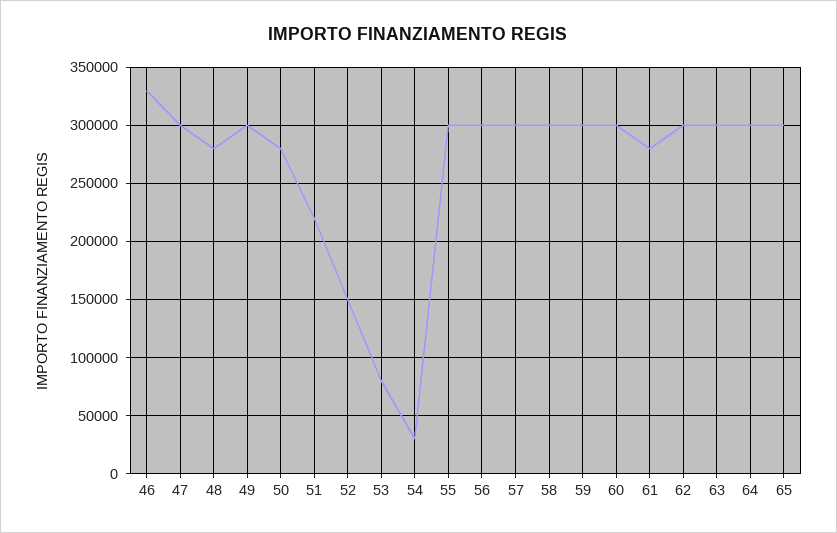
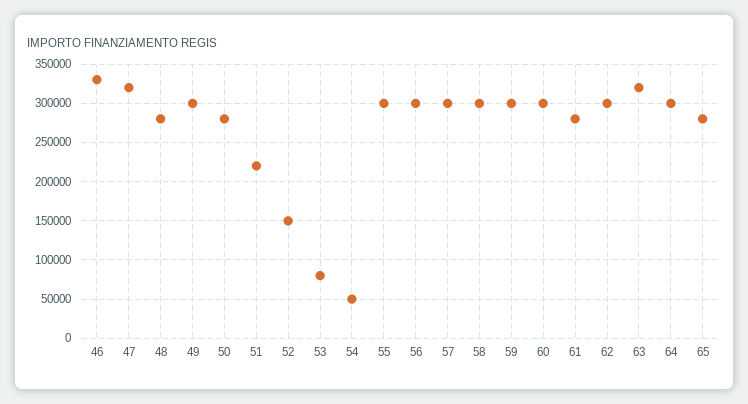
  {
    "46": 330000,
-   "47": 300000,
+   "47": 320000,
    "48": 280000,
    "49": 300000,
    "50": 280000,
    "51": 220000,
    "52": 150000,
    "53": 80000,
-   "54": 30000,
+   "54": 50000,
    "55": 300000,
    "56": 300000,
    "57": 300000,
    "58": 300000,
    "59": 300000,
    "60": 300000,
    "61": 280000,
    "62": 300000,
-   "63": 300000,
+   "63": 320000,
    "64": 300000,
-   "65": 300000
+   "65": 280000
  }

